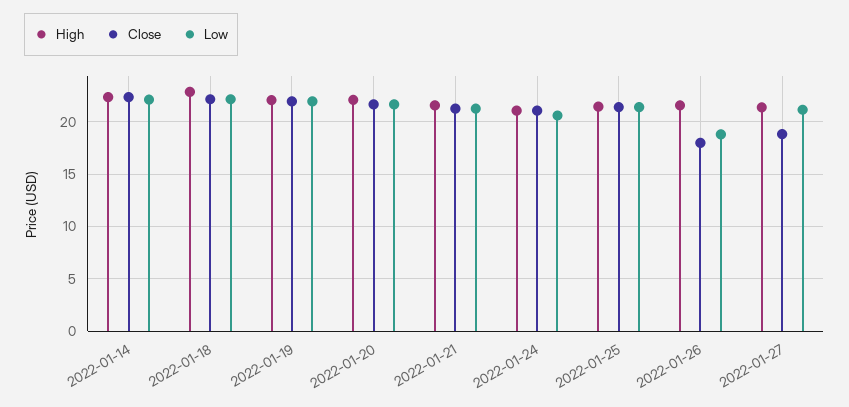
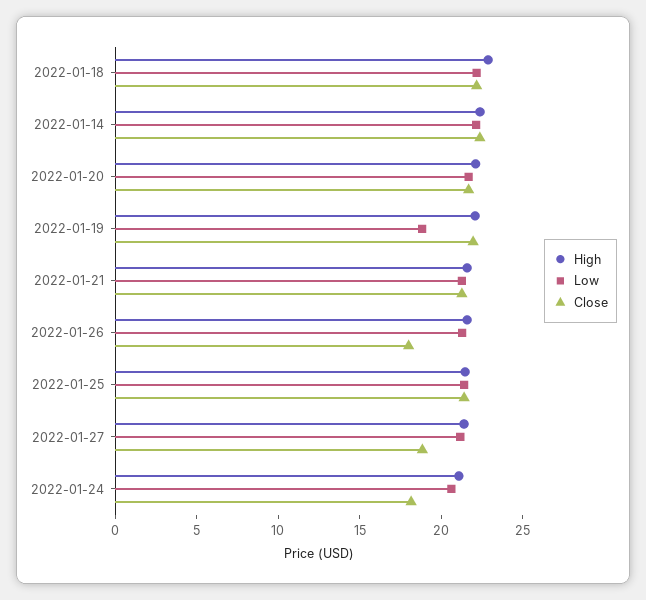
  {
    "High": {
      "2022-01-14": 22,
      "2022-01-18": 23,
      "2022-01-19": 22,
      "2022-01-20": 22,
      "2022-01-21": 22,
      "2022-01-24": 21,
      "2022-01-25": 21,
      "2022-01-26": 22,
      "2022-01-27": 21
    },
    "Close": {
      "2022-01-14": 22,
      "2022-01-18": 22,
      "2022-01-19": 22,
      "2022-01-20": 22,
      "2022-01-21": 21,
-     "2022-01-24": 21,
+     "2022-01-24": 18,
      "2022-01-25": 21,
      "2022-01-26": 18,
      "2022-01-27": 19
    },
    "Low": {
      "2022-01-14": 22,
      "2022-01-18": 22,
-     "2022-01-19": 22,
+     "2022-01-19": 19,
      "2022-01-20": 22,
      "2022-01-21": 21,
      "2022-01-24": 21,
      "2022-01-25": 21,
-     "2022-01-26": 19,
+     "2022-01-26": 21,
      "2022-01-27": 21
    }
  }

